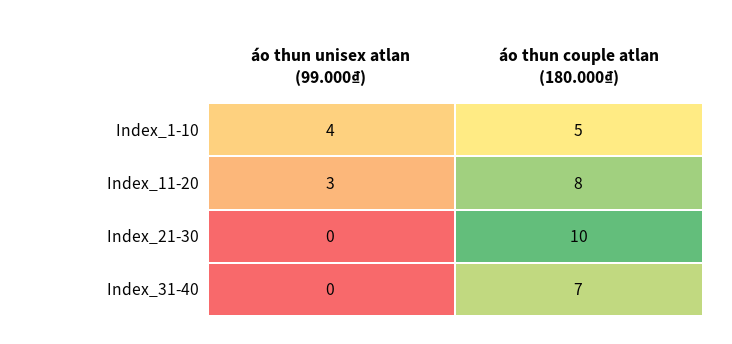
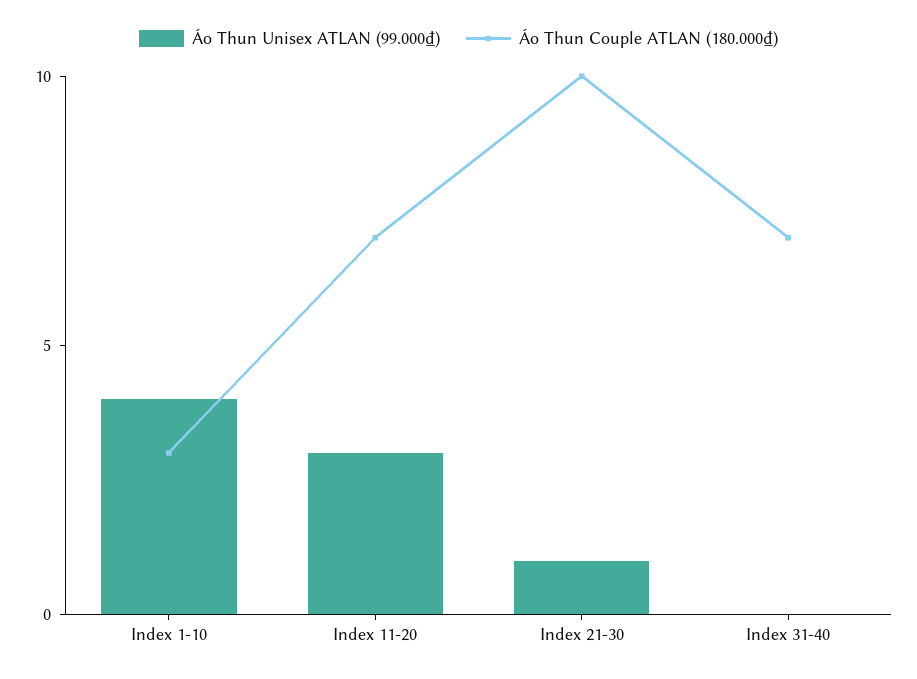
  {
    "áo thun unisex atlan (99.000₫)": {
      "Index_1-10": 4,
      "Index_11-20": 3,
-     "Index_21-30": 0,
+     "Index_21-30": 1,
      "Index_31-40": 0
    },
    "áo thun couple atlan (180.000₫)": {
-     "Index_1-10": 5,
+     "Index_1-10": 3,
-     "Index_11-20": 8,
+     "Index_11-20": 7,
      "Index_21-30": 10,
      "Index_31-40": 7
    }
  }

